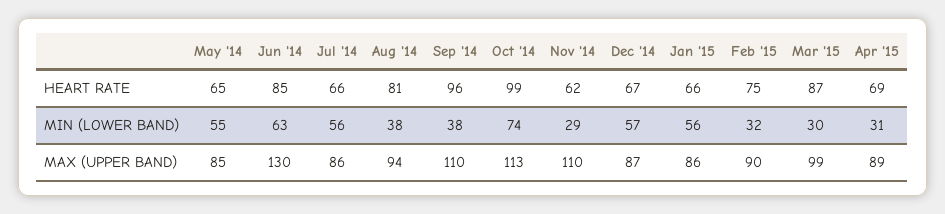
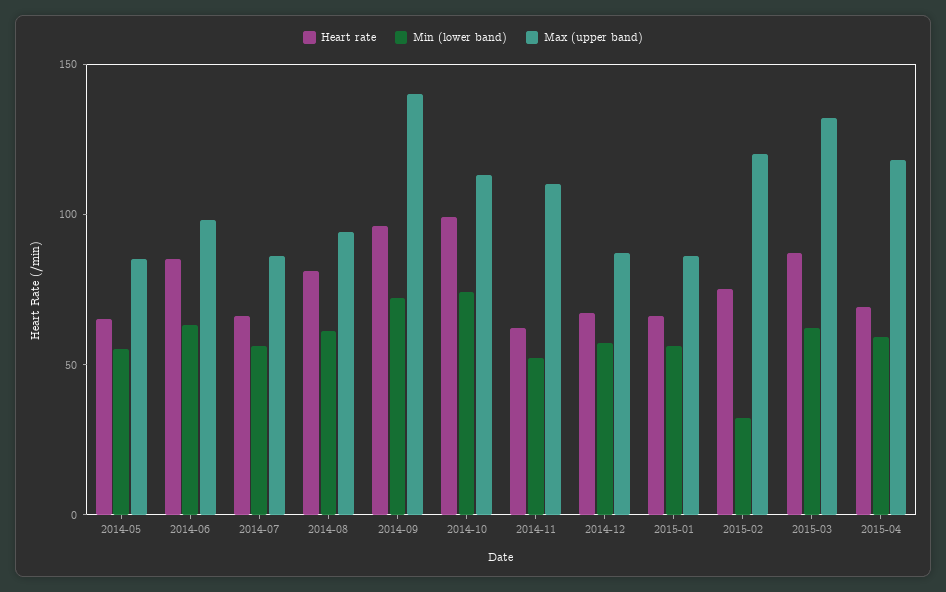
  {
    "HEART RATE": {
      "May '14": 65,
      "Jun '14": 85,
      "Jul '14": 66,
      "Aug '14": 81,
      "Sep '14": 96,
      "Oct '14": 99,
      "Nov '14": 62,
      "Dec '14": 67,
      "Jan '15": 66,
      "Feb '15": 75,
      "Mar '15": 87,
      "Apr '15": 69
    },
    "MIN (LOWER BAND)": {
      "May '14": 55,
      "Jun '14": 63,
      "Jul '14": 56,
-     "Aug '14": 38,
+     "Aug '14": 60,
-     "Sep '14": 38,
+     "Sep '14": 70,
      "Oct '14": 74,
-     "Nov '14": 29,
+     "Nov '14": 50,
      "Dec '14": 57,
      "Jan '15": 56,
      "Feb '15": 32,
-     "Mar '15": 30,
+     "Mar '15": 60,
-     "Apr '15": 31
+     "Apr '15": 60
    },
    "MAX (UPPER BAND)": {
      "May '14": 85,
-     "Jun '14": 130,
+     "Jun '14": 100,
      "Jul '14": 86,
      "Aug '14": 94,
-     "Sep '14": 110,
+     "Sep '14": 140,
      "Oct '14": 113,
      "Nov '14": 110,
      "Dec '14": 87,
      "Jan '15": 86,
-     "Feb '15": 90,
+     "Feb '15": 120,
-     "Mar '15": 99,
+     "Mar '15": 130,
-     "Apr '15": 89
+     "Apr '15": 120
    }
  }

